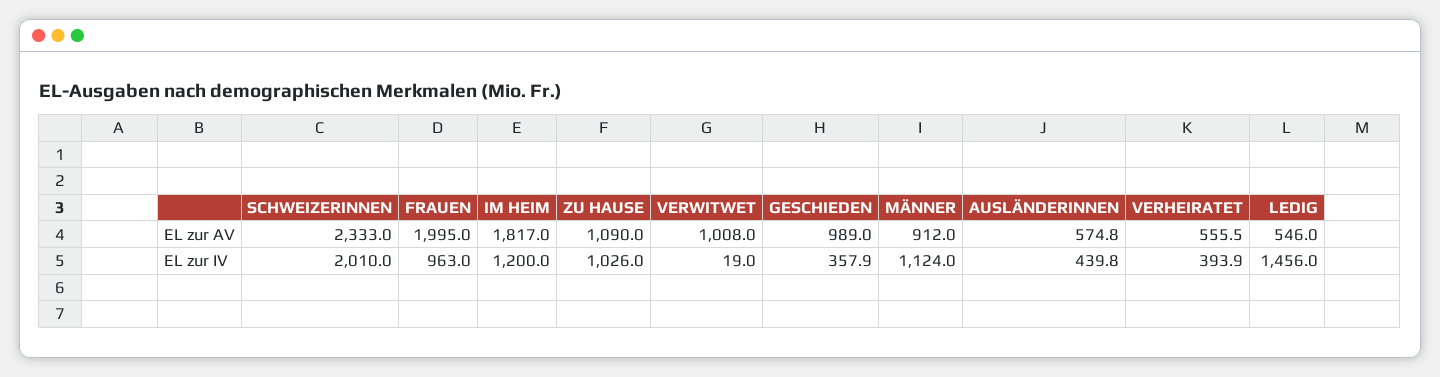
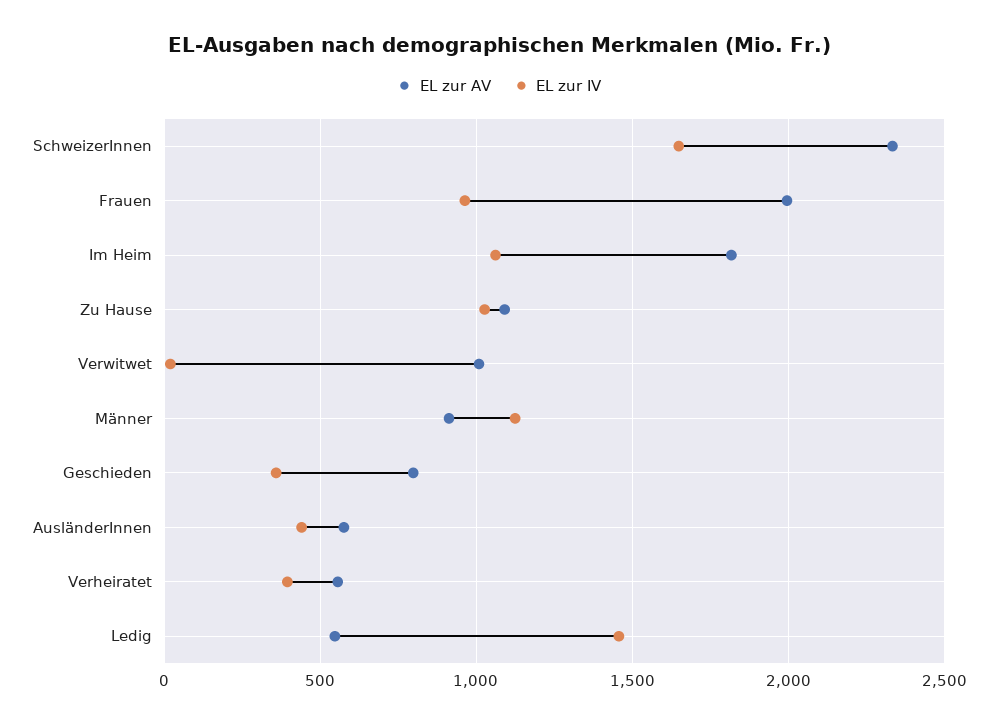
  {
    "EL zur AV": {
      "SCHWEIZERINNEN": 2333,
      "FRAUEN": 1995,
      "IM HEIM": 1817,
      "ZU HAUSE": 1090,
      "VERWITWET": 1008,
-     "GESCHIEDEN": 989,
+     "GESCHIEDEN": 800,
      "MÄNNER": 912,
      "AUSLÄNDERINNEN": 574.8,
      "VERHEIRATET": 555.5,
      "LEDIG": 546
    },
    "EL zur IV": {
-     "SCHWEIZERINNEN": 2010,
+     "SCHWEIZERINNEN": 1650,
      "FRAUEN": 963,
-     "IM HEIM": 1200,
+     "IM HEIM": 1050,
      "ZU HAUSE": 1026,
      "VERWITWET": 19,
      "GESCHIEDEN": 357.9,
      "MÄNNER": 1124,
      "AUSLÄNDERINNEN": 439.8,
      "VERHEIRATET": 393.9,
      "LEDIG": 1456
    }
  }

